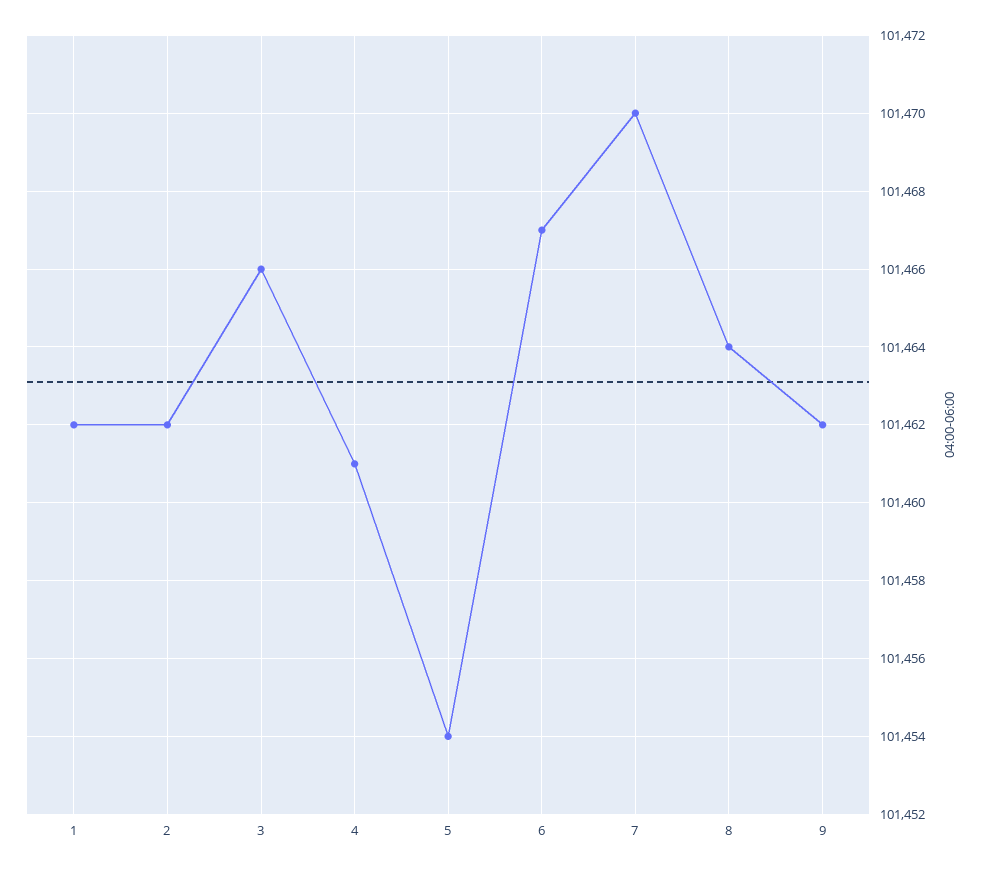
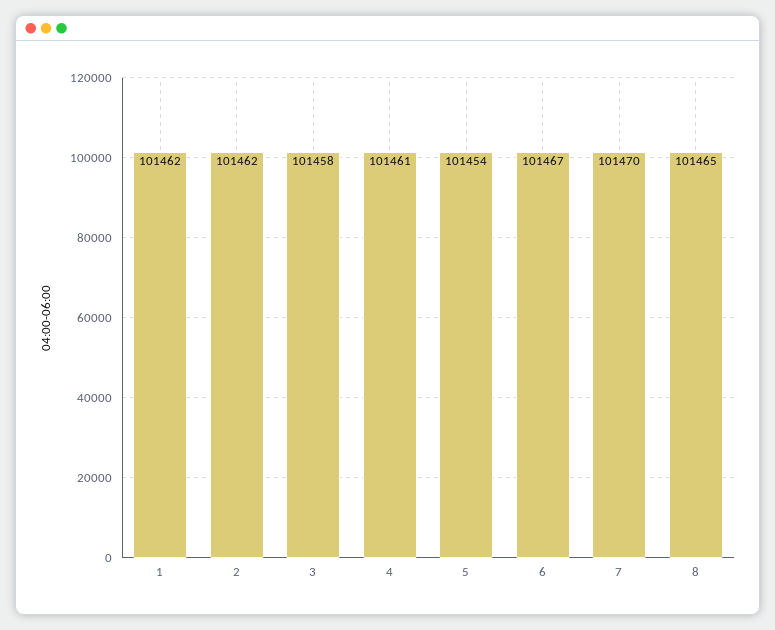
  {
    "1": 101462,
    "2": 101462,
-   "3": 101466,
+   "3": 101458,
    "4": 101461,
    "5": 101454,
    "6": 101467,
    "7": 101470,
-   "8": 101464,
+   "8": 101465
-   "9": 101462
  }

